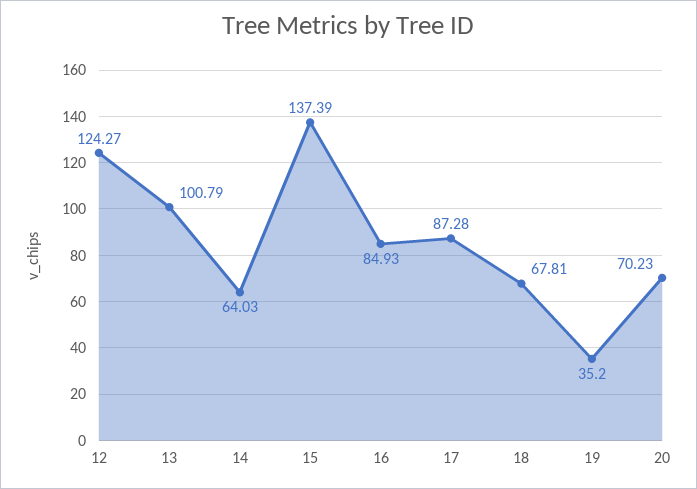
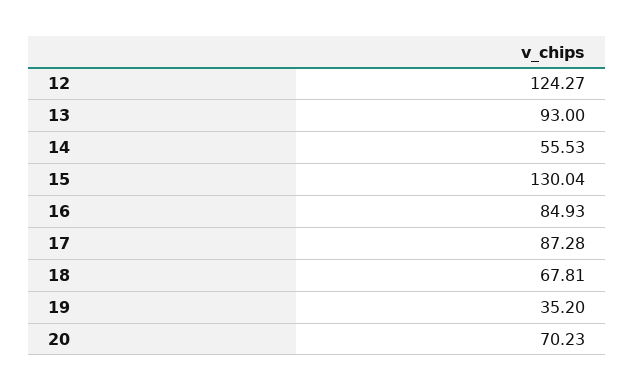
  {
    "12": 124.27,
-   "13": 100.79,
+   "13": 93,
-   "14": 64.03,
+   "14": 55.53,
-   "15": 137.39,
+   "15": 130.04,
    "16": 84.93,
    "17": 87.28,
    "18": 67.81,
    "19": 35.2,
    "20": 70.23
  }

